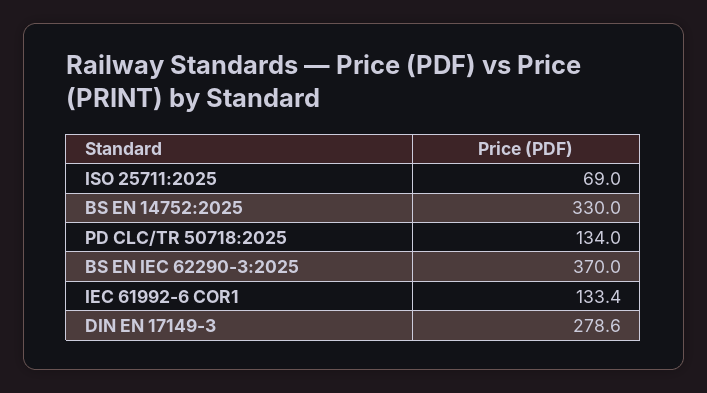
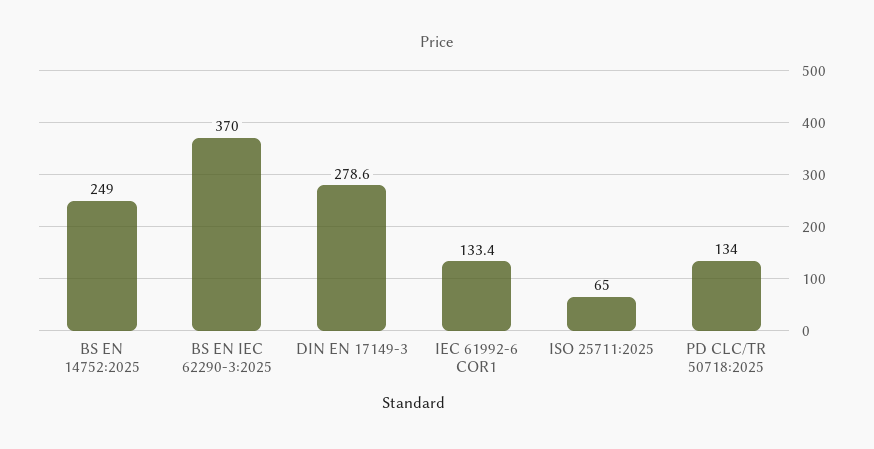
  {
-   "ISO 25711:2025": 69,
+   "ISO 25711:2025": 65,
-   "BS EN 14752:2025": 330,
+   "BS EN 14752:2025": 249,
    "PD CLC/TR 50718:2025": 134,
    "BS EN IEC 62290-3:2025": 370,
    "IEC 61992-6 COR1": 133.4,
    "DIN EN 17149-3": 278.6
  }

